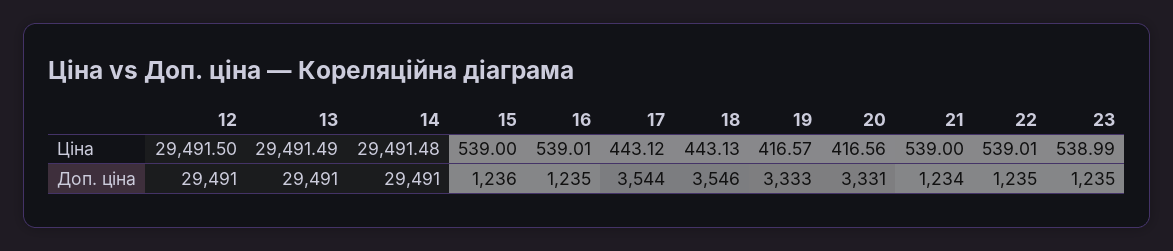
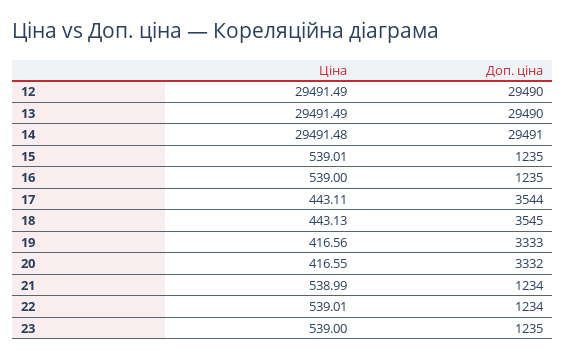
  {
    "12": {
-     "Ціна": 29491.5,
+     "Ціна": 29491.49,
-     "Доп. ціна": 29491
+     "Доп. ціна": 29490
    },
    "13": {
      "Ціна": 29491.49,
-     "Доп. ціна": 29491
+     "Доп. ціна": 29490
    },
    "14": {
      "Ціна": 29491.48,
      "Доп. ціна": 29491
    },
    "15": {
-     "Ціна": 539,
+     "Ціна": 539.01,
-     "Доп. ціна": 1236
+     "Доп. ціна": 1235
    },
    "16": {
-     "Ціна": 539.01,
+     "Ціна": 539,
      "Доп. ціна": 1235
    },
    "17": {
-     "Ціна": 443.12,
+     "Ціна": 443.11,
      "Доп. ціна": 3544
    },
    "18": {
      "Ціна": 443.13,
-     "Доп. ціна": 3546
+     "Доп. ціна": 3545
    },
    "19": {
-     "Ціна": 416.57,
+     "Ціна": 416.56,
      "Доп. ціна": 3333
    },
    "20": {
-     "Ціна": 416.56,
+     "Ціна": 416.55,
-     "Доп. ціна": 3331
+     "Доп. ціна": 3332
    },
    "21": {
-     "Ціна": 539,
+     "Ціна": 538.99,
      "Доп. ціна": 1234
    },
    "22": {
      "Ціна": 539.01,
-     "Доп. ціна": 1235
+     "Доп. ціна": 1234
    },
    "23": {
-     "Ціна": 538.99,
+     "Ціна": 539,
      "Доп. ціна": 1235
    }
  }

